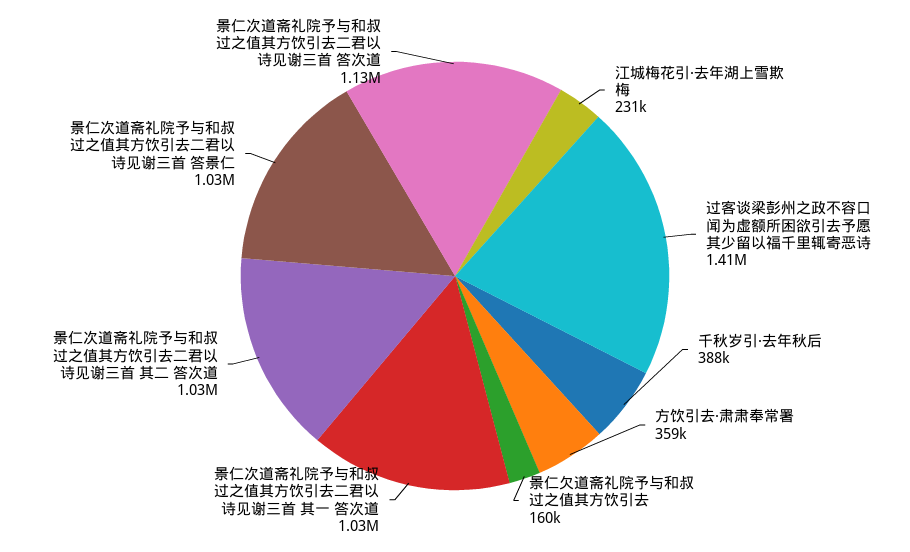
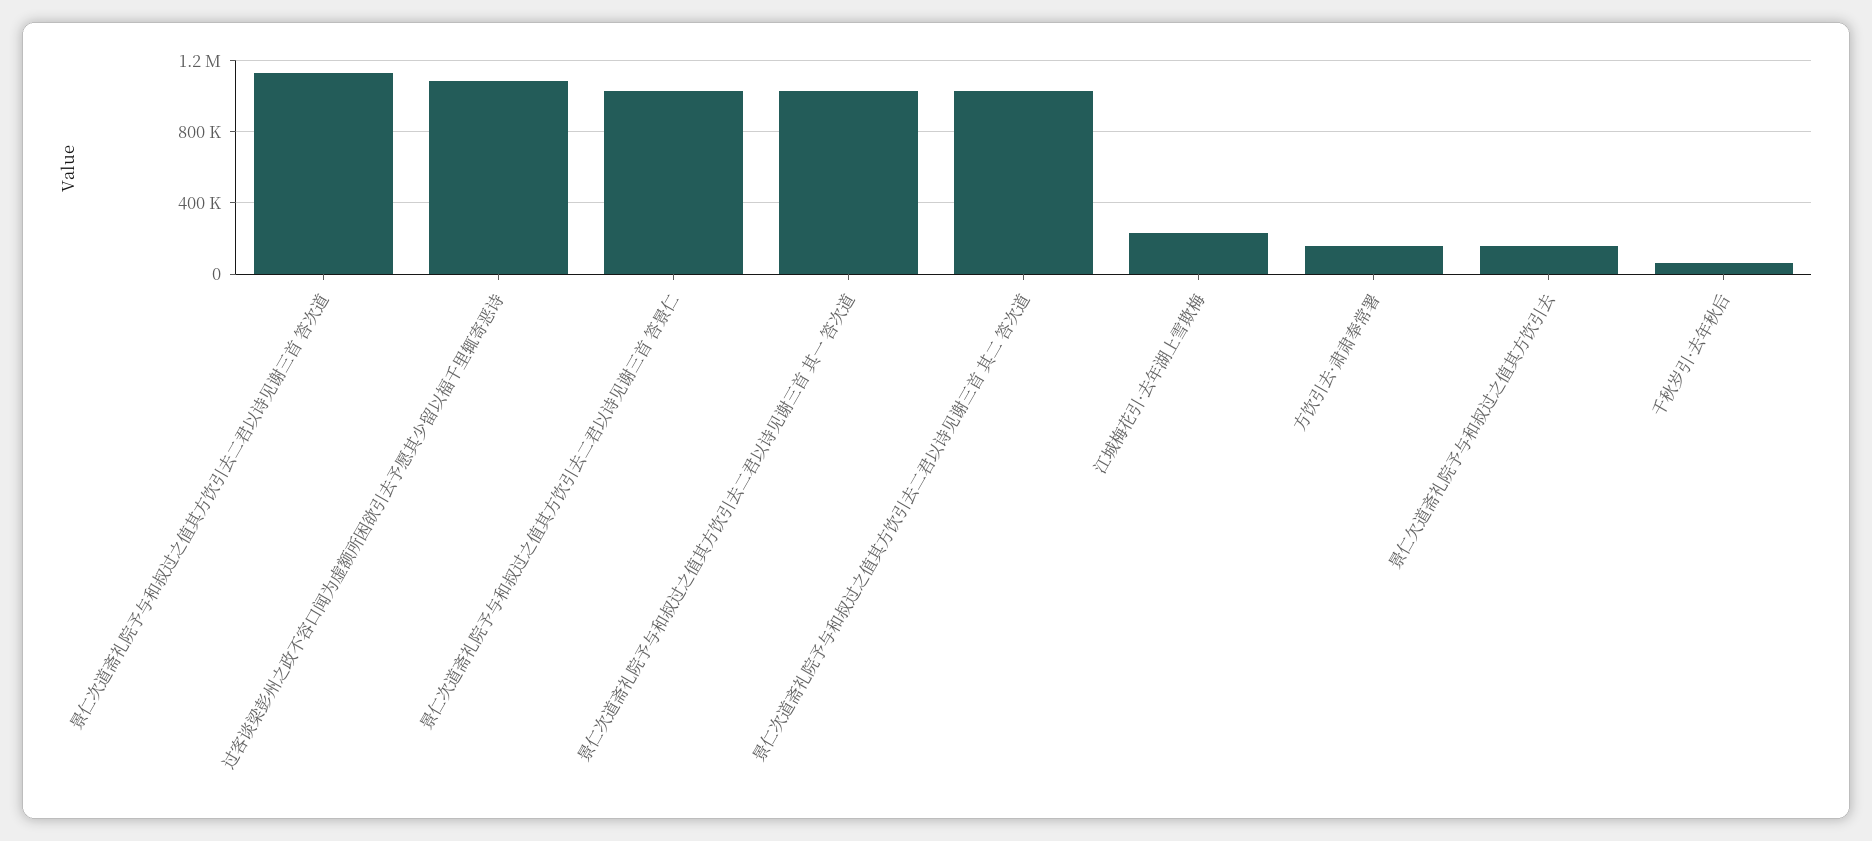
  {
    "江城梅花引·去年湖上雪欺梅": 231000,
-   "过客谈梁彭州之政不容口闻为虚额所困欲引去予愿其少留以福千里辄寄恶诗": 1410000,
+   "过客谈梁彭州之政不容口闻为虚额所困欲引去予愿其少留以福千里辄寄恶诗": 1100000,
-   "千秋岁引·去年秋后": 388000,
+   "千秋岁引·去年秋后": 50000,
-   "方饮引去·肃肃奉常署": 359000,
+   "方饮引去·肃肃奉常署": 150000,
    "景仁欠道斋礼院予与和叔过之值其方饮引去": 160000,
    "景仁次道斋礼院予与和叔过之值其方饮引去二君以诗见谢三首 其一 答次道": 1030000,
    "景仁次道斋礼院予与和叔过之值其方饮引去二君以诗见谢三首 其二 答次道": 1030000,
    "景仁次道斋礼院予与和叔过之值其方饮引去二君以诗见谢三首 答景仁": 1030000,
    "景仁次道斋礼院予与和叔过之值其方饮引去二君以诗见谢三首 答次道": 1130000
  }

